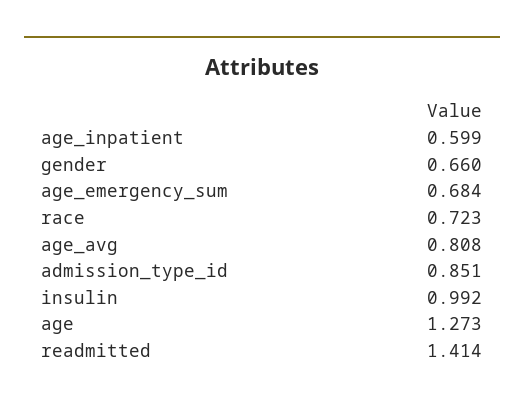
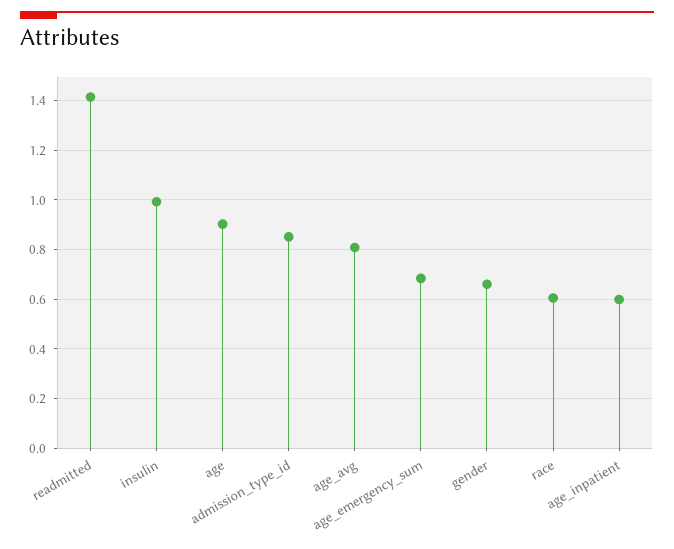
  {
    "age_inpatient": 0.599,
    "gender": 0.66,
    "age_emergency_sum": 0.684,
-   "race": 0.723,
+   "race": 0.6,
    "age_avg": 0.808,
    "admission_type_id": 0.851,
    "insulin": 0.992,
-   "age": 1.273,
+   "age": 0.9,
    "readmitted": 1.414
  }

